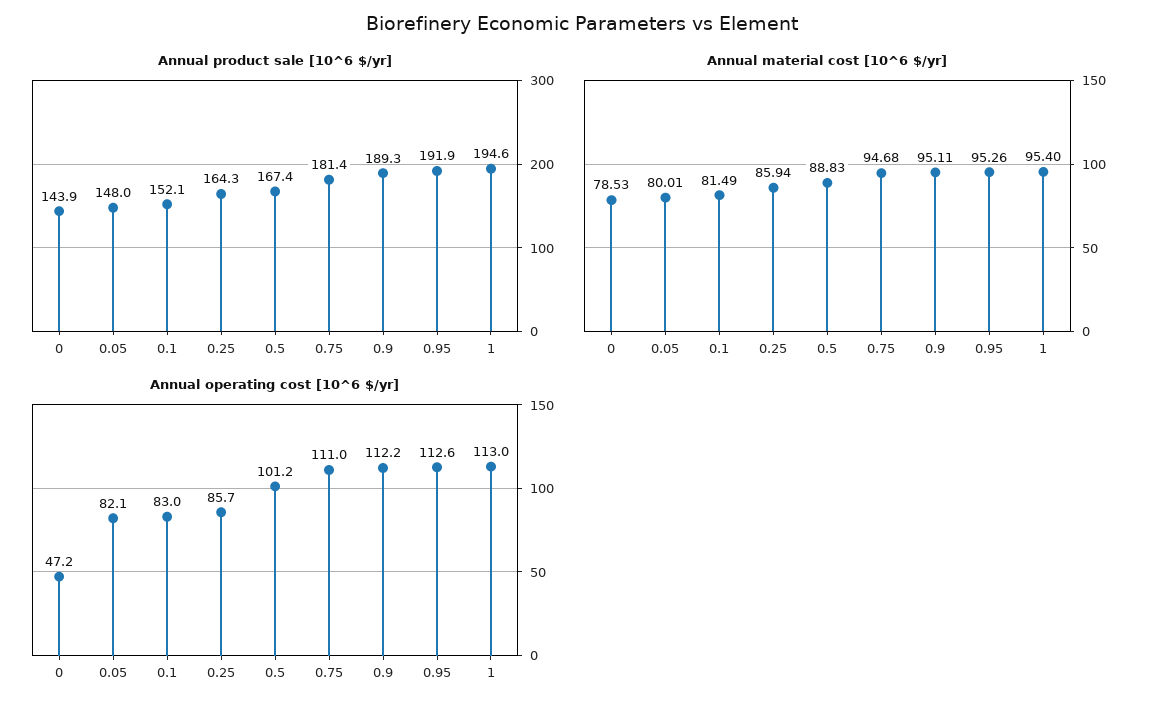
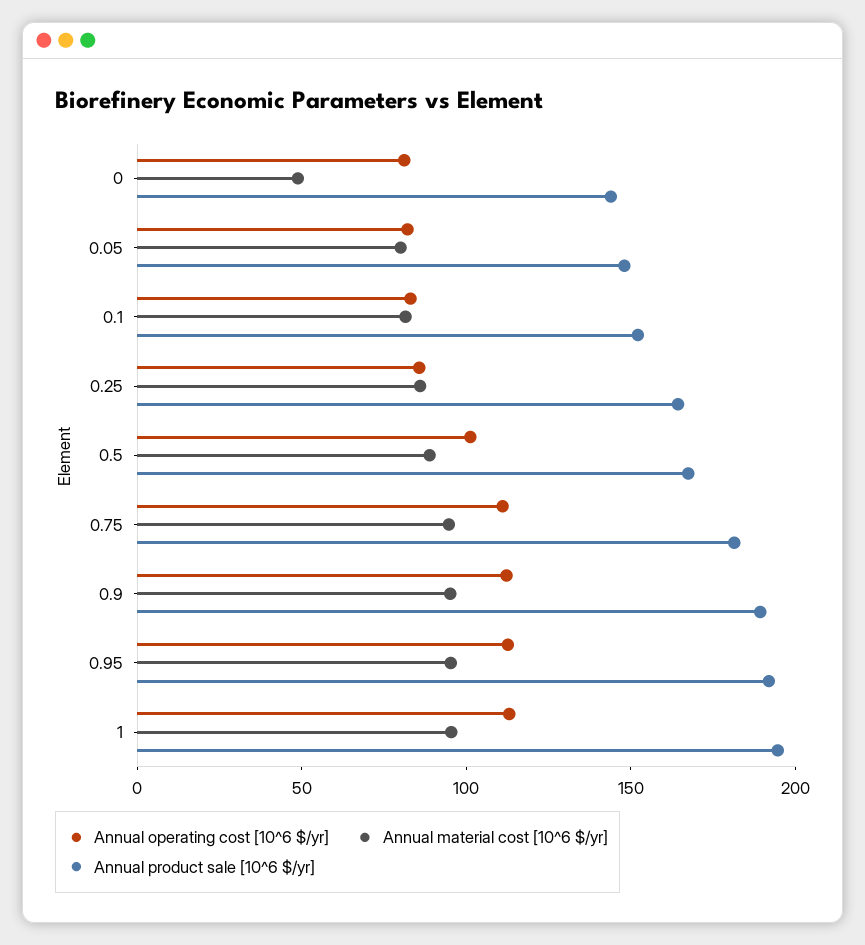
  {
    "Annual product sale [10^6 $/yr]": {
      "0": 143.9,
      "0.05": 148,
      "0.1": 152.1,
      "0.25": 164.3,
      "0.5": 167.4,
      "0.75": 181.4,
      "0.9": 189.3,
      "0.95": 191.9,
      "1": 194.6
    },
    "Annual material cost [10^6 $/yr]": {
-     "0": 78.53,
+     "0": 50,
      "0.05": 80.01,
      "0.1": 81.49,
      "0.25": 85.94,
      "0.5": 88.83,
      "0.75": 94.68,
      "0.9": 95.11,
      "0.95": 95.26,
      "1": 95.4
    },
    "Annual operating cost [10^6 $/yr]": {
-     "0": 47.2,
+     "0": 80,
      "0.05": 82.1,
      "0.1": 83,
      "0.25": 85.7,
      "0.5": 101.2,
      "0.75": 111,
      "0.9": 112.2,
      "0.95": 112.6,
      "1": 113
    }
  }

